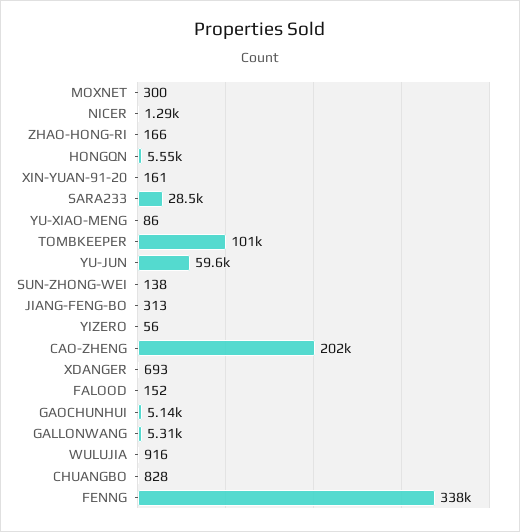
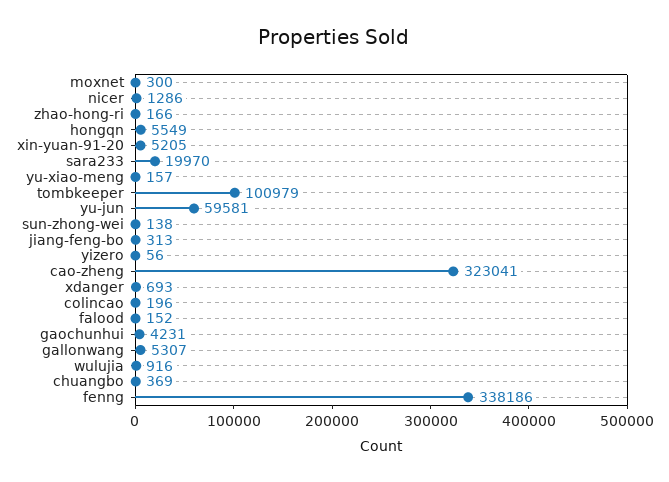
  {
    "MOXNET": 300,
    "NICER": 1286,
    "ZHAO-HONG-RI": 166,
    "HONGQN": 5549,
-   "XIN-YUAN-91-20": 161,
+   "XIN-YUAN-91-20": 5205,
-   "SARA233": 28500,
+   "SARA233": 19970,
-   "YU-XIAO-MENG": 86,
+   "YU-XIAO-MENG": 157,
    "TOMBKEEPER": 100979,
    "YU-JUN": 59581,
    "SUN-ZHONG-WEI": 138,
    "JIANG-FENG-BO": 313,
    "YIZERO": 56,
-   "CAO-ZHENG": 202000,
+   "CAO-ZHENG": 323041,
    "XDANGER": 693,
    "FALOOD": 152,
-   "GAOCHUNHUI": 5140,
+   "GAOCHUNHUI": 4231,
    "GALLONWANG": 5307,
    "WULUJIA": 916,
-   "CHUANGBO": 828,
+   "CHUANGBO": 369,
-   "FENNG": 338186
+   "FENNG": 338186,
+   "colincao": 196
  }

